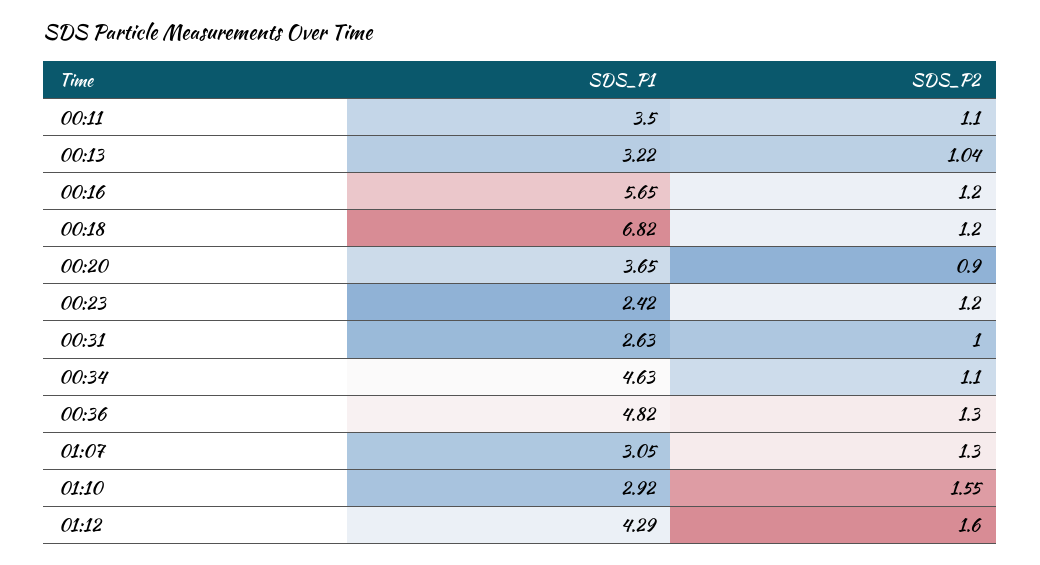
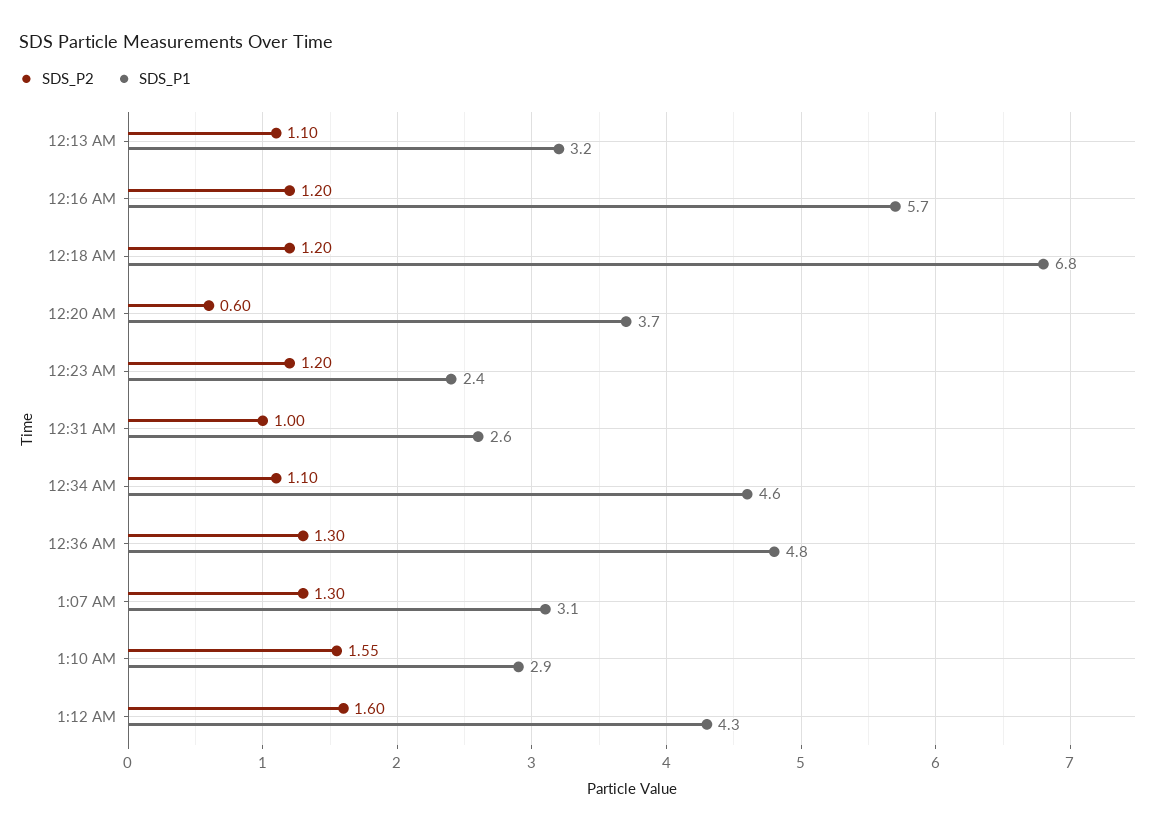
  {
    "SDS_P1": {
-     "00:11": 3.5,
      "00:13": 3.22,
      "00:16": 5.65,
      "00:18": 6.82,
      "00:20": 3.65,
      "00:23": 2.42,
      "00:31": 2.63,
      "00:34": 4.63,
      "00:36": 4.82,
      "01:07": 3.05,
      "01:10": 2.92,
      "01:12": 4.29
    },
    "SDS_P2": {
-     "00:11": 1.1,
-     "00:13": 1.04,
+     "00:13": 1.1,
      "00:16": 1.2,
      "00:18": 1.2,
-     "00:20": 0.9,
+     "00:20": 0.6,
      "00:23": 1.2,
      "00:31": 1,
      "00:34": 1.1,
      "00:36": 1.3,
      "01:07": 1.3,
      "01:10": 1.55,
      "01:12": 1.6
    }
  }

